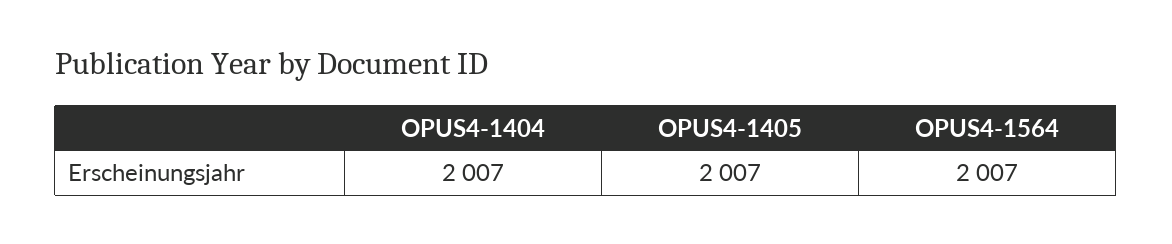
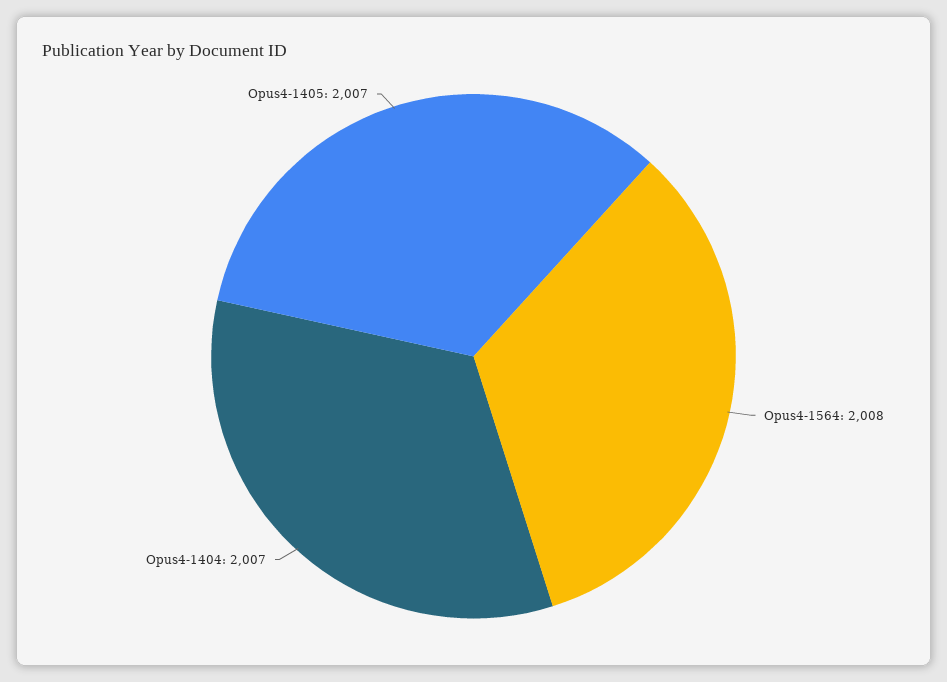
  {
    "OPUS4-1404": 2007,
    "OPUS4-1405": 2007,
-   "OPUS4-1564": 2007
+   "OPUS4-1564": 2008
  }

